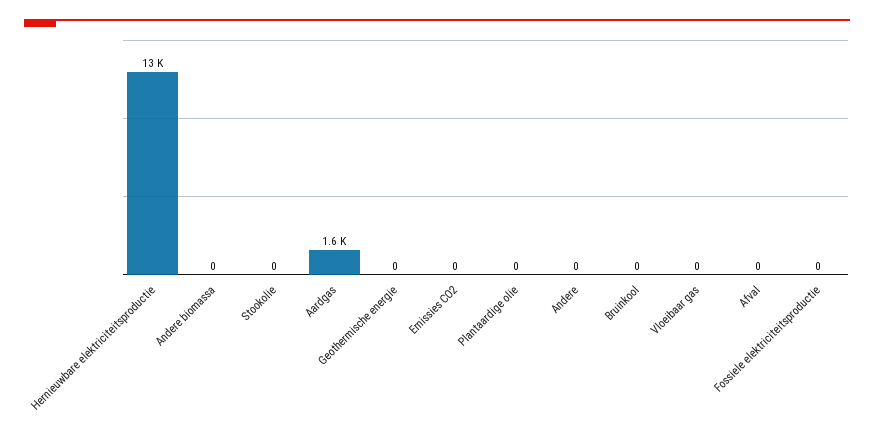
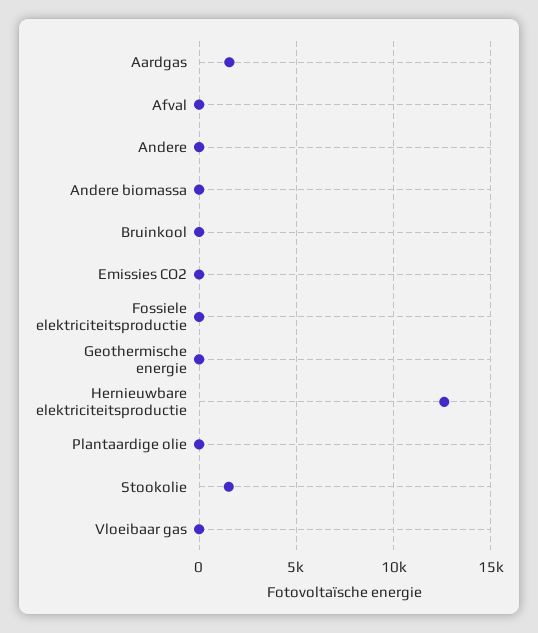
  {
    "Hernieuwbare elektriciteitsproductie": 13000,
    "Andere biomassa": 0,
-   "Stookolie": 0,
+   "Stookolie": 1500,
    "Aardgas": 1600,
    "Geothermische energie": 0,
    "Emissies CO2": 0,
    "Plantaardige olie": 0,
    "Andere": 0,
    "Bruinkool": 0,
    "Vloeibaar gas": 0,
    "Afval": 0,
    "Fossiele elektriciteitsproductie": 0
  }

